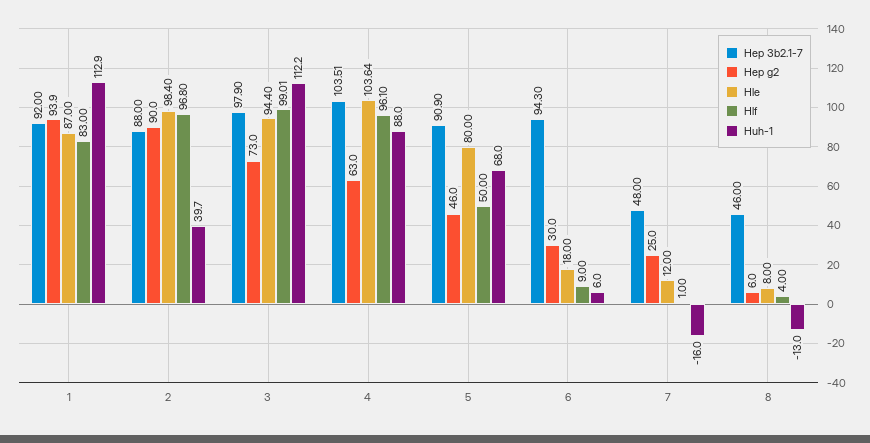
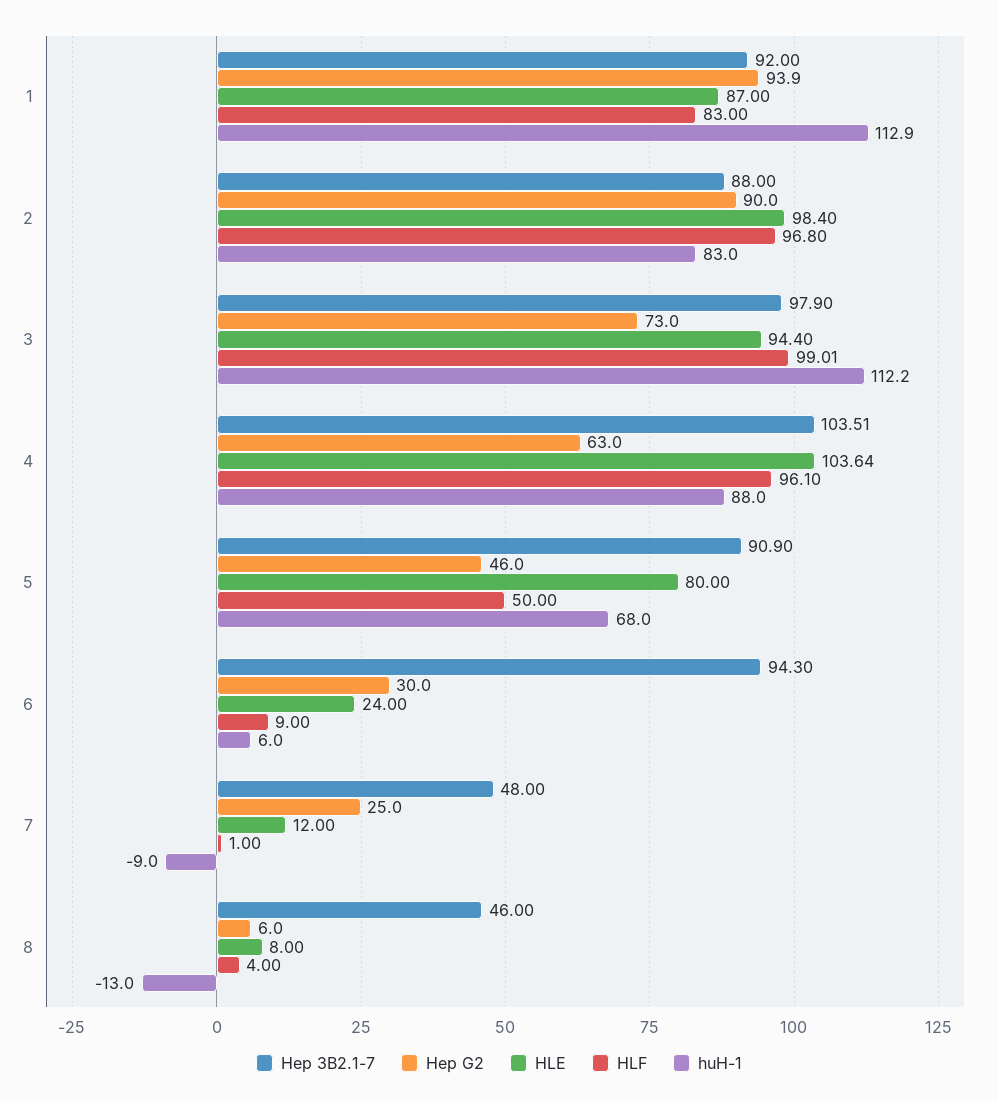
  {
    "Hep 3b2.1-7": {
      "1": 92,
      "2": 88,
      "3": 97.9,
      "4": 103.51,
      "5": 90.9,
      "6": 94.3,
      "7": 48,
      "8": 46
    },
    "Hep g2": {
      "1": 93.9,
      "2": 90,
      "3": 73,
      "4": 63,
      "5": 46,
      "6": 30,
      "7": 25,
      "8": 6
    },
    "Hle": {
      "1": 87,
      "2": 98.4,
      "3": 94.4,
      "4": 103.64,
      "5": 80,
-     "6": 18,
+     "6": 24,
      "7": 12,
      "8": 8
    },
    "Hlf": {
      "1": 83,
      "2": 96.8,
      "3": 99.01,
      "4": 96.1,
      "5": 50,
      "6": 9,
      "7": 1,
      "8": 4
    },
    "Huh-1": {
      "1": 112.9,
-     "2": 39.7,
+     "2": 83,
      "3": 112.2,
      "4": 88,
      "5": 68,
      "6": 6,
-     "7": -16,
+     "7": -9,
      "8": -13
    }
  }

